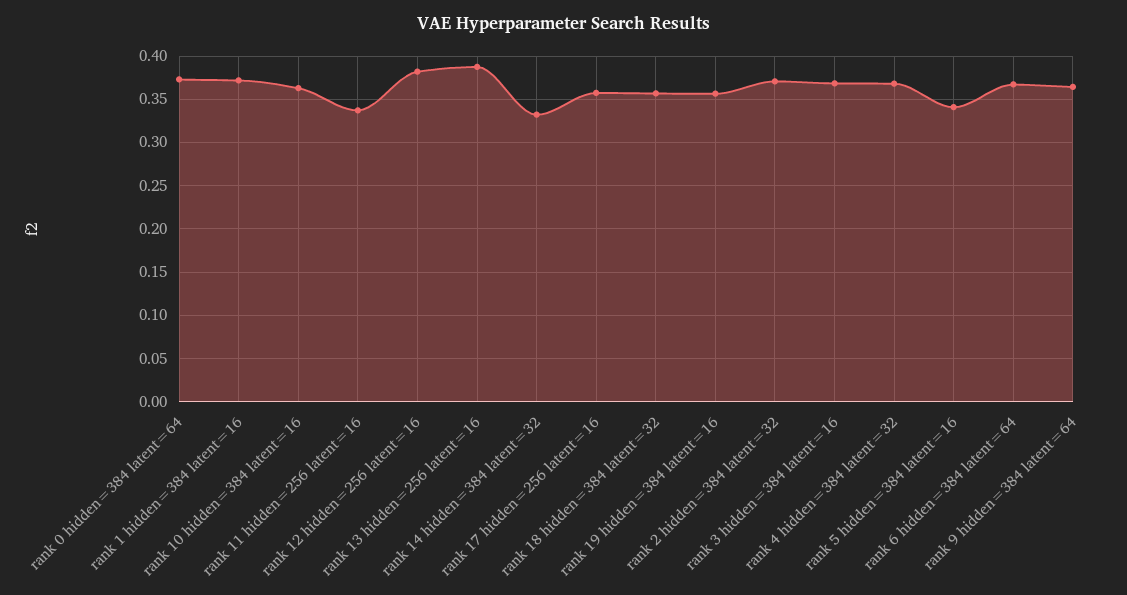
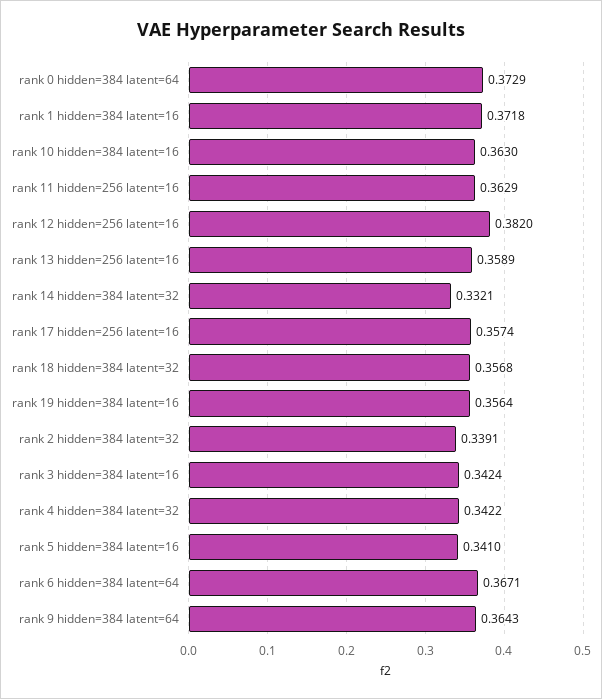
  {
    "rank 0 hidden=384 latent=64": 0.3729,
    "rank 1 hidden=384 latent=16": 0.3718,
    "rank 10 hidden=384 latent=16": 0.363,
-   "rank 11 hidden=256 latent=16": 0.34,
+   "rank 11 hidden=256 latent=16": 0.3629,
    "rank 12 hidden=256 latent=16": 0.382,
-   "rank 13 hidden=256 latent=16": 0.39,
+   "rank 13 hidden=256 latent=16": 0.3589,
    "rank 14 hidden=384 latent=32": 0.3321,
    "rank 17 hidden=256 latent=16": 0.3574,
    "rank 18 hidden=384 latent=32": 0.3568,
    "rank 19 hidden=384 latent=16": 0.3564,
-   "rank 2 hidden=384 latent=32": 0.37,
+   "rank 2 hidden=384 latent=32": 0.3391,
-   "rank 3 hidden=384 latent=16": 0.37,
+   "rank 3 hidden=384 latent=16": 0.3424,
-   "rank 4 hidden=384 latent=32": 0.37,
+   "rank 4 hidden=384 latent=32": 0.3422,
    "rank 5 hidden=384 latent=16": 0.341,
    "rank 6 hidden=384 latent=64": 0.3671,
    "rank 9 hidden=384 latent=64": 0.3643
  }

